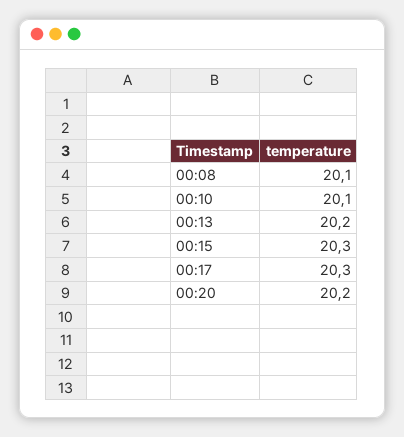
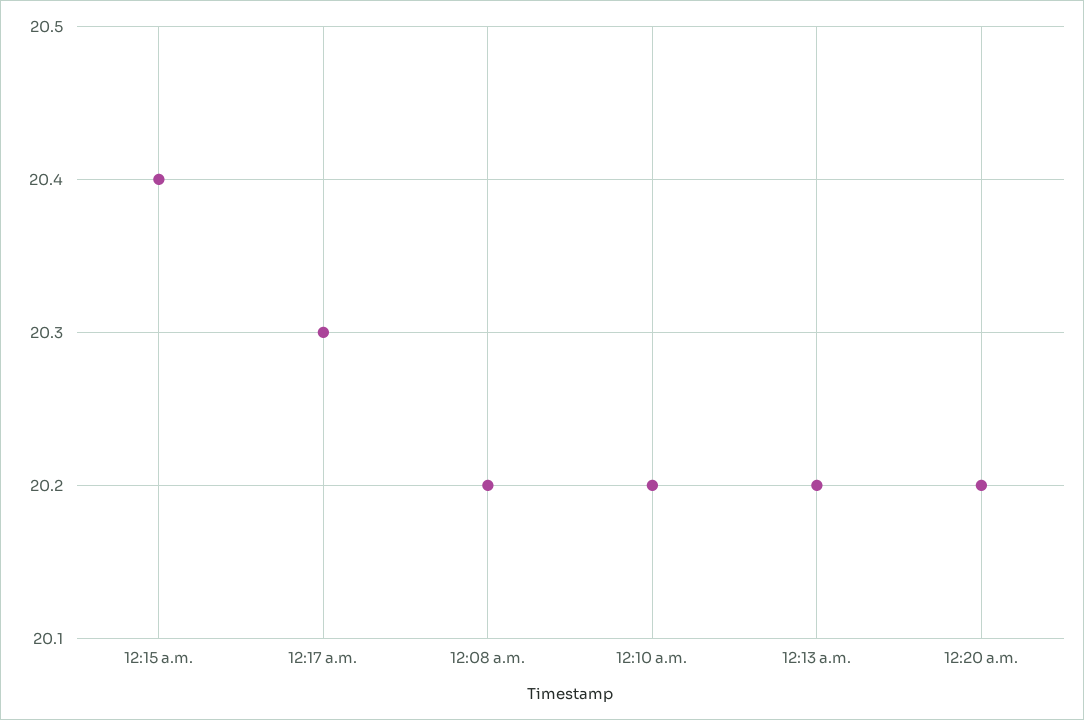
  {
-   "00:08": 20.1,
+   "00:08": 20.2,
-   "00:10": 20.1,
+   "00:10": 20.2,
    "00:13": 20.2,
-   "00:15": 20.3,
+   "00:15": 20.4,
    "00:17": 20.3,
    "00:20": 20.2
  }

